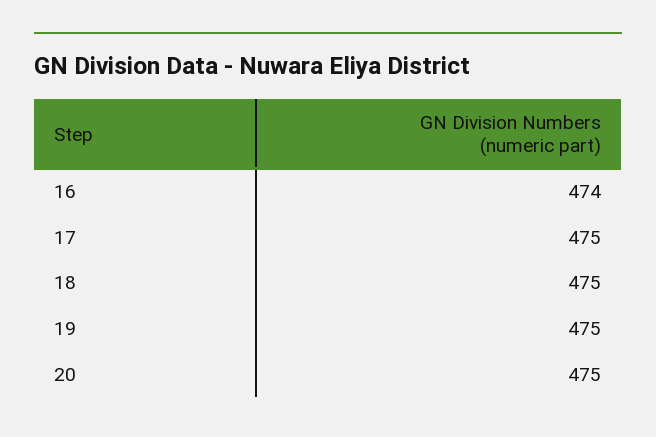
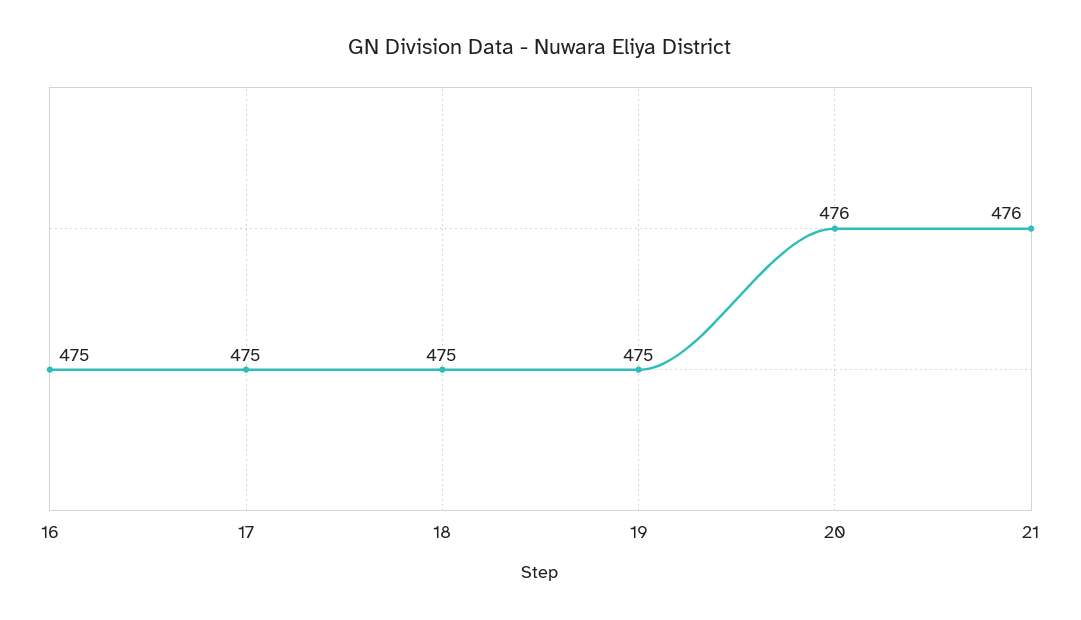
  {
-   "16": 474,
+   "16": 475,
    "17": 475,
    "18": 475,
    "19": 475,
-   "20": 475
+   "20": 476,
+   "21": 476
  }

